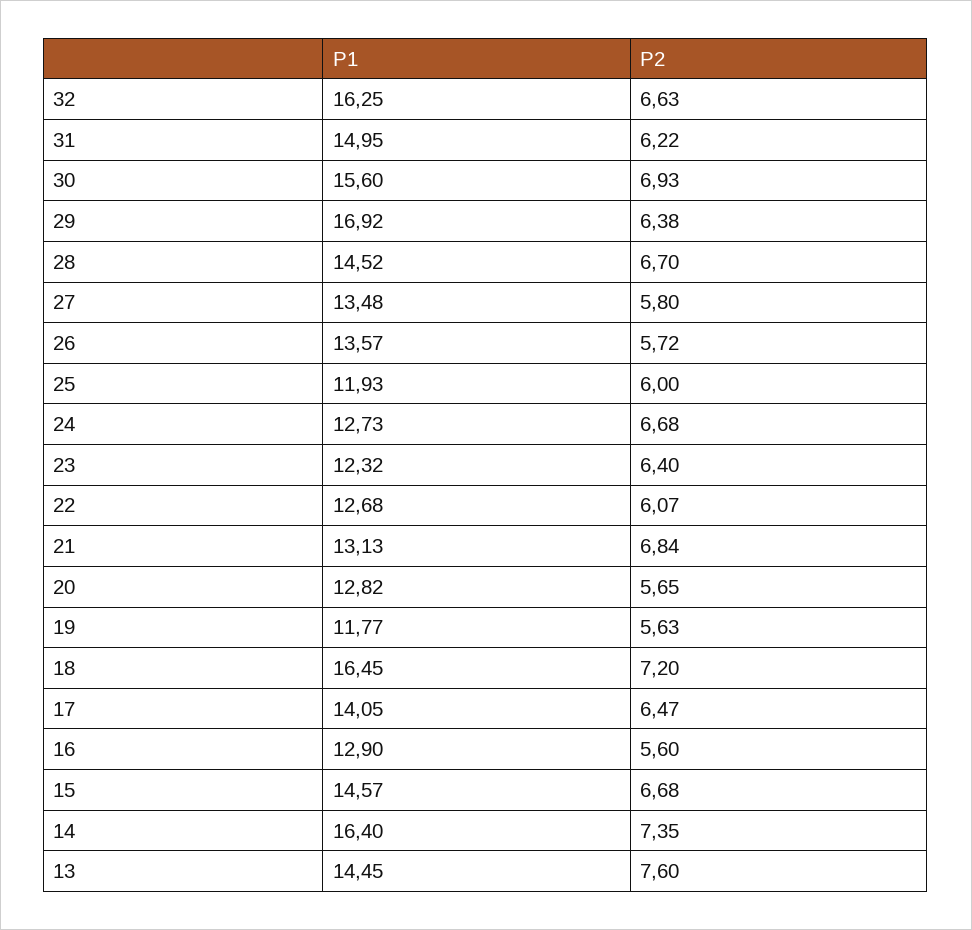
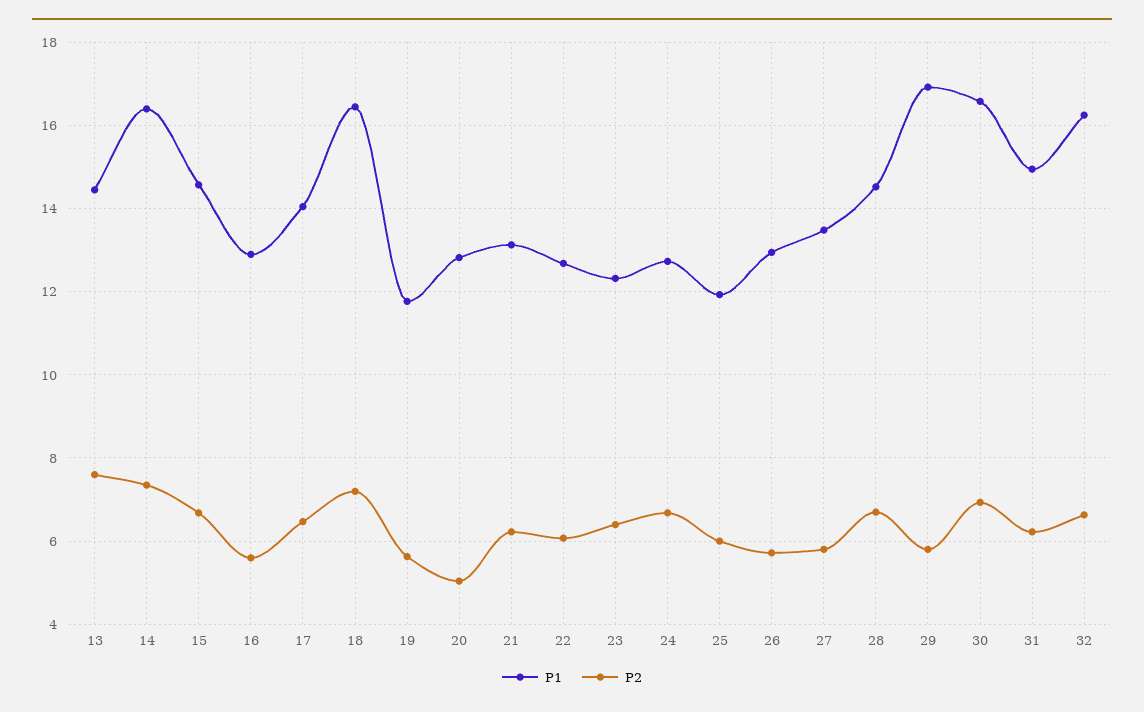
  {
    "P1": {
      "32": 16.25,
      "31": 14.95,
-     "30": 15.6,
+     "30": 16.6,
      "29": 16.92,
      "28": 14.52,
      "27": 13.48,
-     "26": 13.57,
+     "26": 13,
      "25": 11.93,
      "24": 12.73,
      "23": 12.32,
      "22": 12.68,
      "21": 13.13,
      "20": 12.82,
      "19": 11.77,
      "18": 16.45,
      "17": 14.05,
      "16": 12.9,
      "15": 14.57,
      "14": 16.4,
      "13": 14.45
    },
    "P2": {
      "32": 6.63,
      "31": 6.22,
      "30": 6.93,
-     "29": 6.38,
+     "29": 5.8,
      "28": 6.7,
      "27": 5.8,
      "26": 5.72,
      "25": 6,
      "24": 6.68,
      "23": 6.4,
      "22": 6.07,
-     "21": 6.84,
+     "21": 6.2,
-     "20": 5.65,
+     "20": 5,
      "19": 5.63,
      "18": 7.2,
      "17": 6.47,
      "16": 5.6,
      "15": 6.68,
      "14": 7.35,
      "13": 7.6
    }
  }

